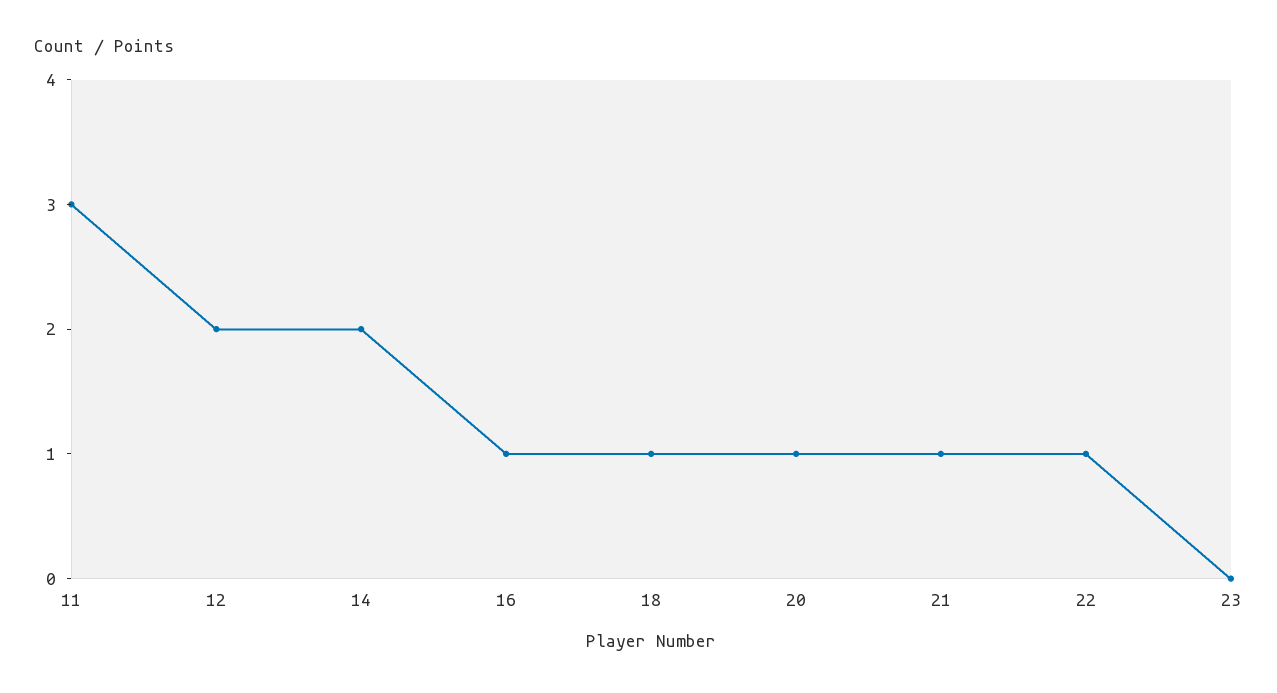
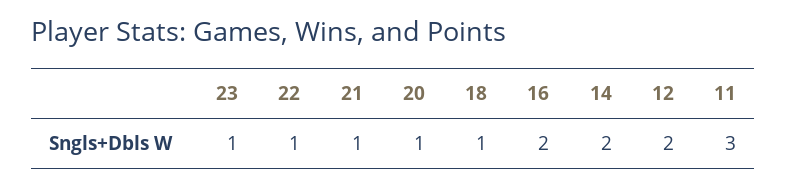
  {
    "11": 3,
    "12": 2,
    "14": 2,
-   "16": 1,
+   "16": 2,
    "18": 1,
    "20": 1,
    "21": 1,
    "22": 1,
-   "23": 0
+   "23": 1
  }

